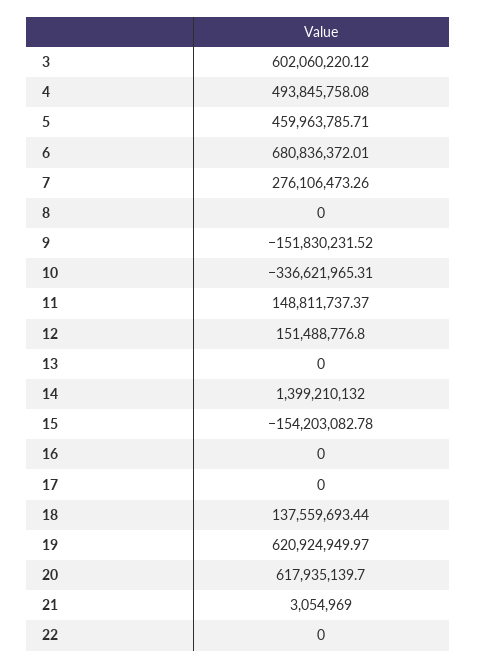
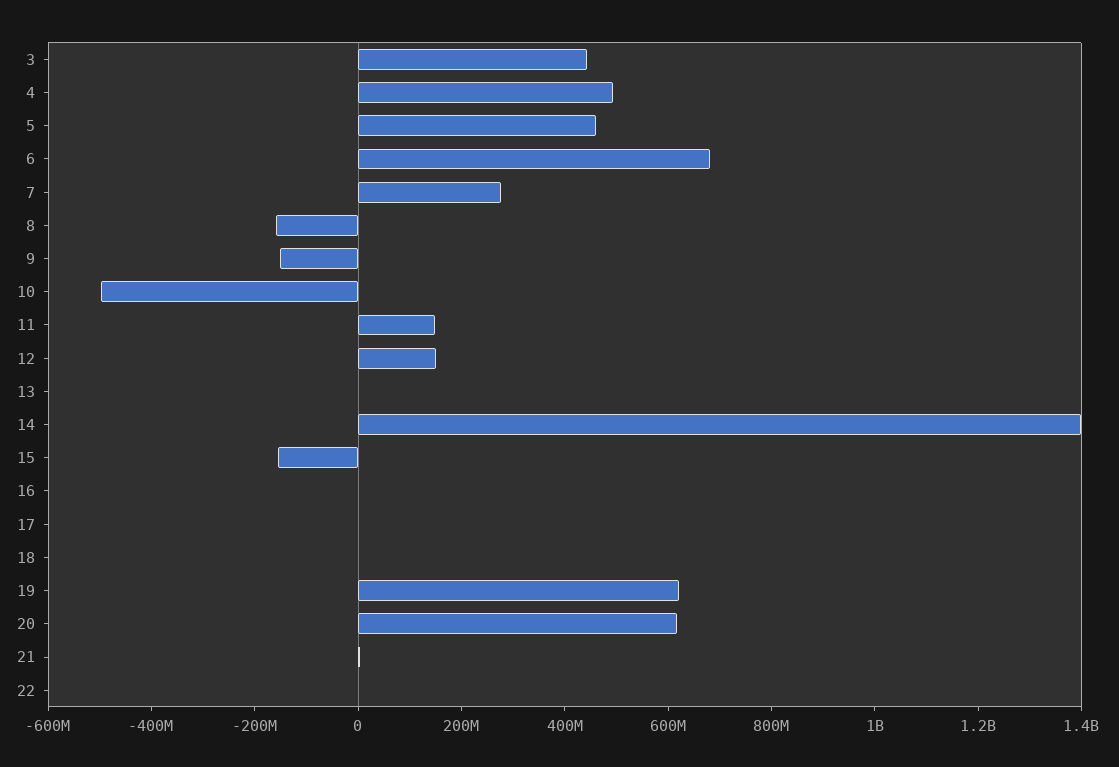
  {
-   "3": 602060220.12,
+   "3": 450000000,
    "4": 493845758.08,
    "5": 459963785.71,
    "6": 680836372.01,
    "7": 276106473.26,
-   "8": 0,
+   "8": -150000000,
    "9": -151830231.52,
-   "10": -336621965.31,
+   "10": -500000000,
    "11": 148811737.37,
    "12": 151488776.8,
    "13": 0,
    "14": 1399210132,
    "15": -154203082.78,
    "16": 0,
    "17": 0,
-   "18": 137559693.44,
+   "18": 0,
    "19": 620924949.97,
    "20": 617935139.7,
    "21": 3054969,
    "22": 0
  }

